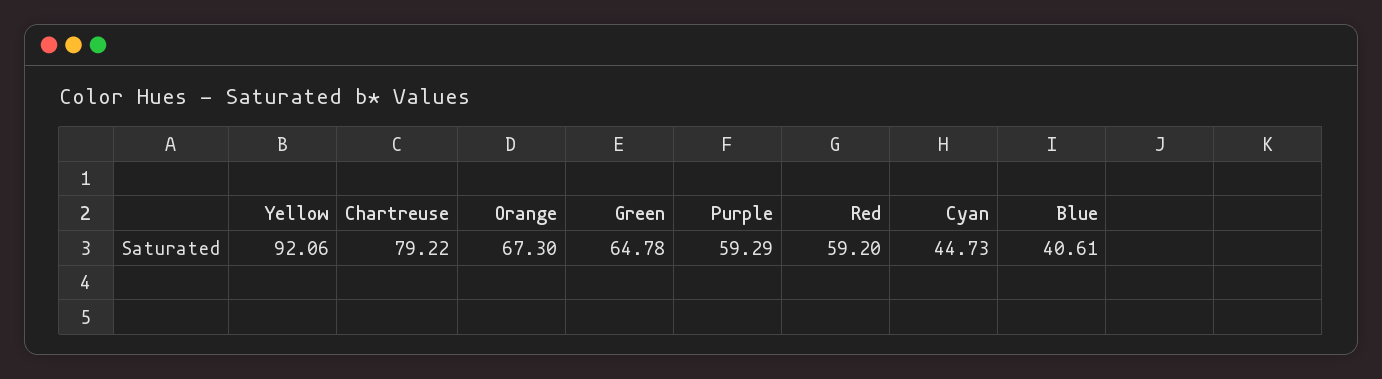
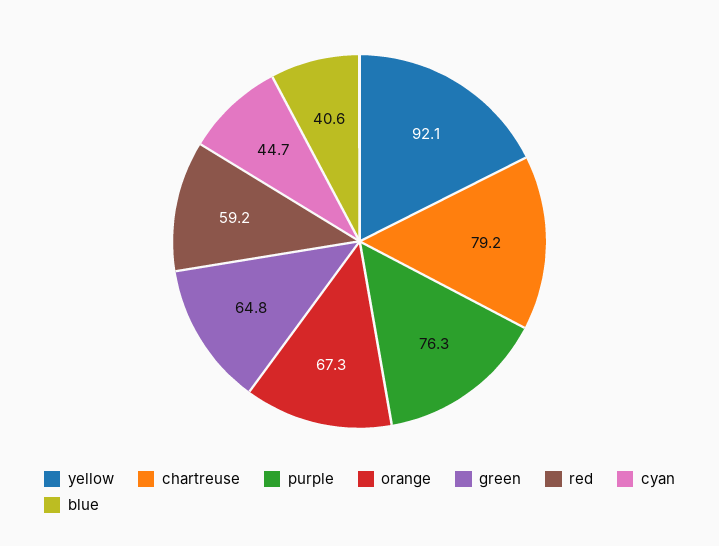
  {
    "Yellow": 92.06,
    "Chartreuse": 79.22,
    "Orange": 67.3,
    "Green": 64.78,
-   "Purple": 59.29,
+   "Purple": 76.3,
    "Red": 59.2,
    "Cyan": 44.73,
    "Blue": 40.61
  }

